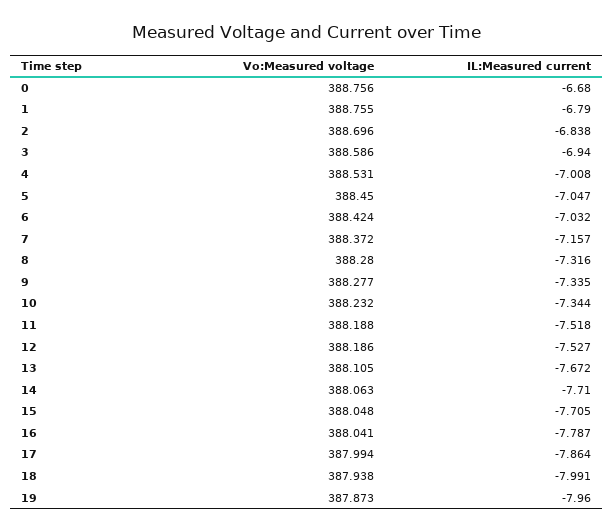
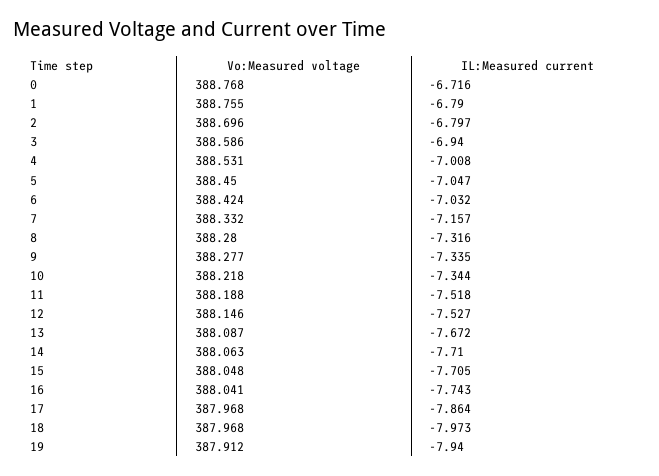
  {
    "Vo:Measured voltage": {
-     "0": 388.756,
+     "0": 388.768,
      "1": 388.755,
      "2": 388.696,
      "3": 388.586,
      "4": 388.531,
      "5": 388.45,
      "6": 388.424,
-     "7": 388.372,
+     "7": 388.332,
      "8": 388.28,
      "9": 388.277,
-     "10": 388.232,
+     "10": 388.218,
      "11": 388.188,
-     "12": 388.186,
+     "12": 388.146,
-     "13": 388.105,
+     "13": 388.087,
      "14": 388.063,
      "15": 388.048,
      "16": 388.041,
-     "17": 387.994,
+     "17": 387.968,
-     "18": 387.938,
+     "18": 387.968,
-     "19": 387.873
+     "19": 387.912
    },
    "IL:Measured current": {
-     "0": -6.68,
+     "0": -6.716,
      "1": -6.79,
-     "2": -6.838,
+     "2": -6.797,
      "3": -6.94,
      "4": -7.008,
      "5": -7.047,
      "6": -7.032,
      "7": -7.157,
      "8": -7.316,
      "9": -7.335,
      "10": -7.344,
      "11": -7.518,
      "12": -7.527,
      "13": -7.672,
      "14": -7.71,
      "15": -7.705,
-     "16": -7.787,
+     "16": -7.743,
      "17": -7.864,
-     "18": -7.991,
+     "18": -7.973,
-     "19": -7.96
+     "19": -7.94
    }
  }

